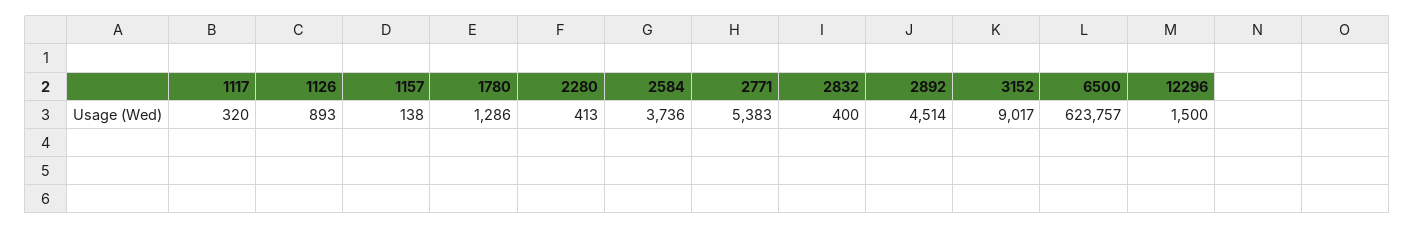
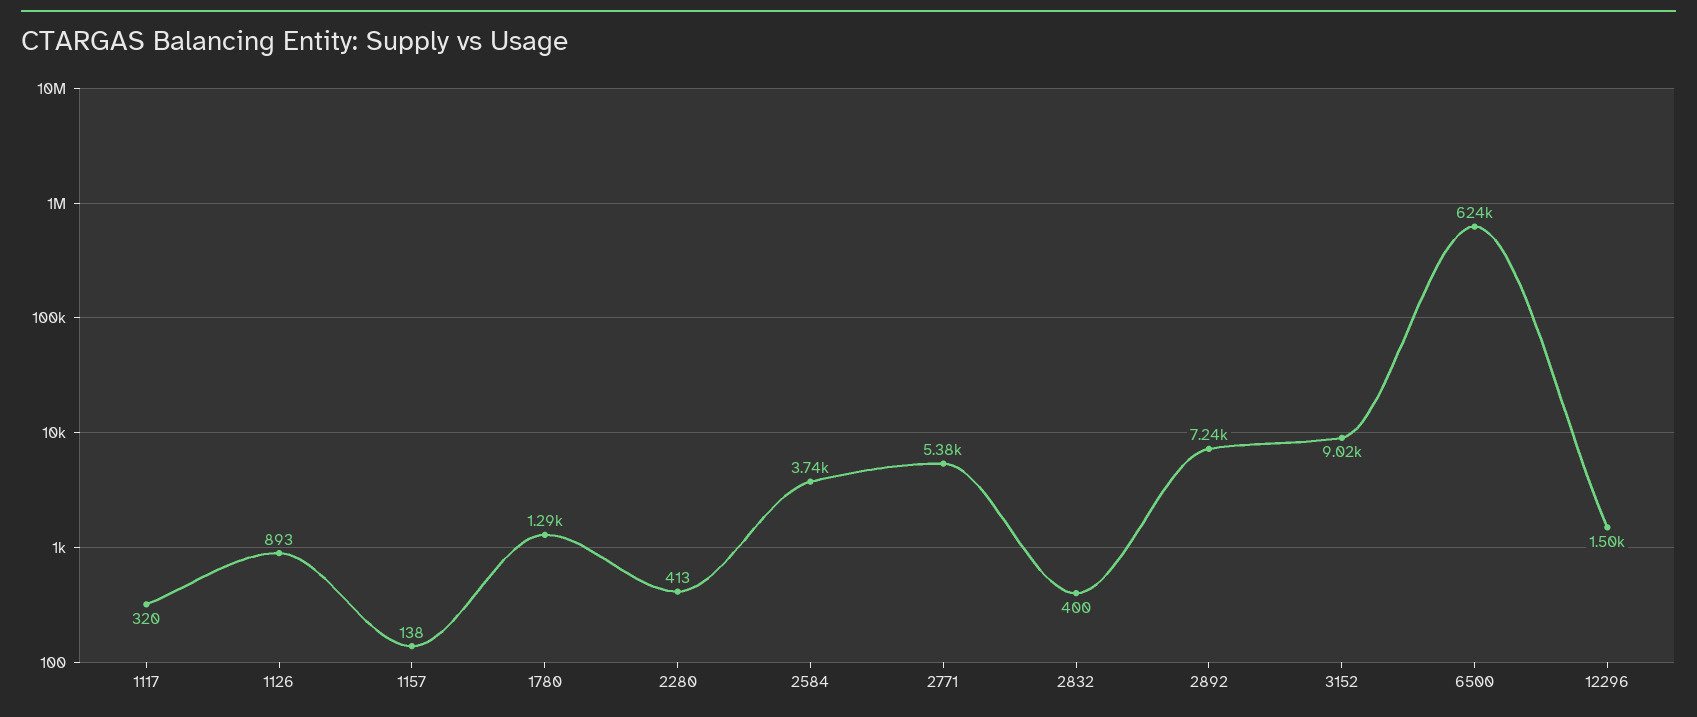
  {
    "1117": 320,
    "1126": 893,
    "1157": 138,
    "1780": 1286,
    "2280": 413,
    "2584": 3736,
    "2771": 5383,
    "2832": 400,
-   "2892": 4514,
+   "2892": 7240,
    "3152": 9017,
    "6500": 623757,
    "12296": 1500
  }

